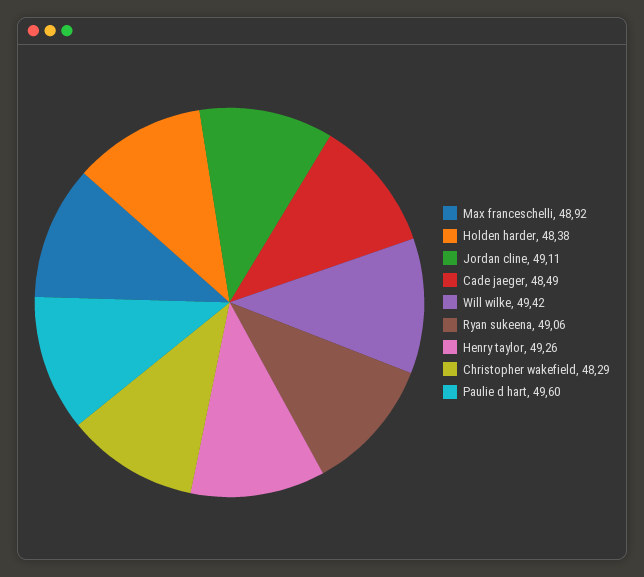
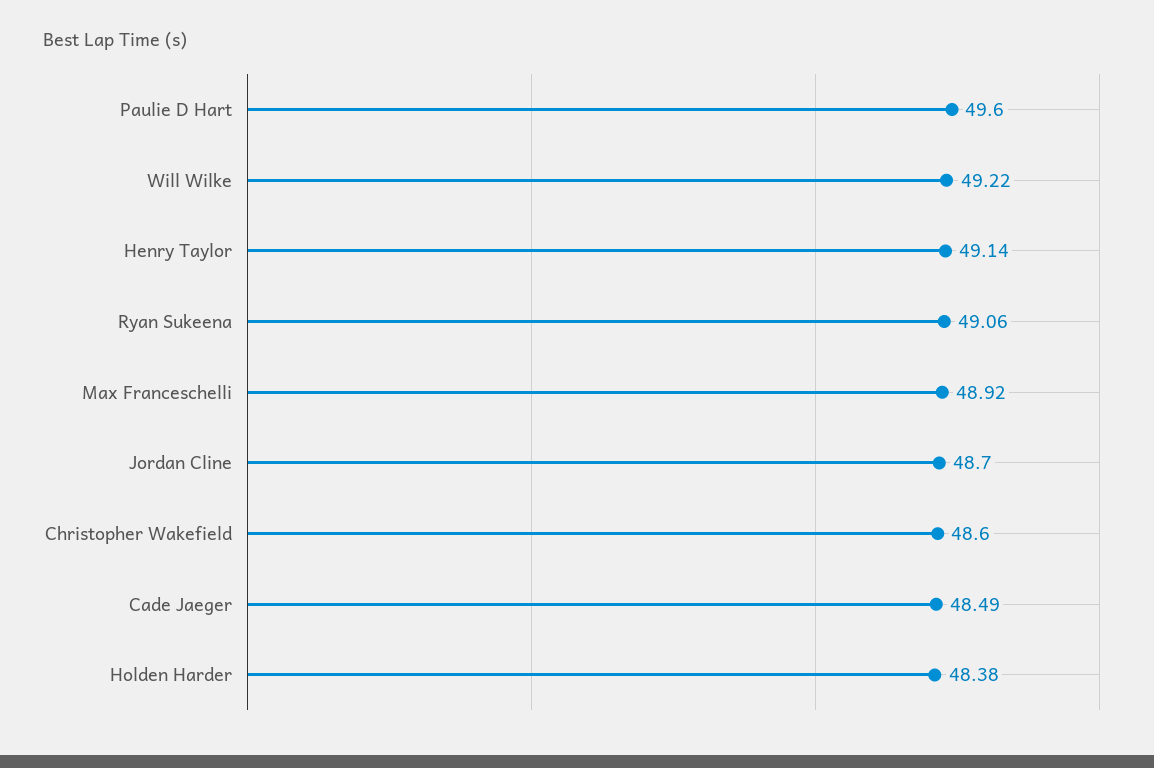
  {
    "Max franceschelli": 48.92,
    "Holden harder": 48.38,
-   "Jordan cline": 49.11,
+   "Jordan cline": 48.7,
    "Cade jaeger": 48.49,
-   "Will wilke": 49.42,
+   "Will wilke": 49.22,
    "Ryan sukeena": 49.06,
-   "Henry taylor": 49.26,
+   "Henry taylor": 49.14,
-   "Christopher wakefield": 48.29,
+   "Christopher wakefield": 48.6,
    "Paulie d hart": 49.6
  }

